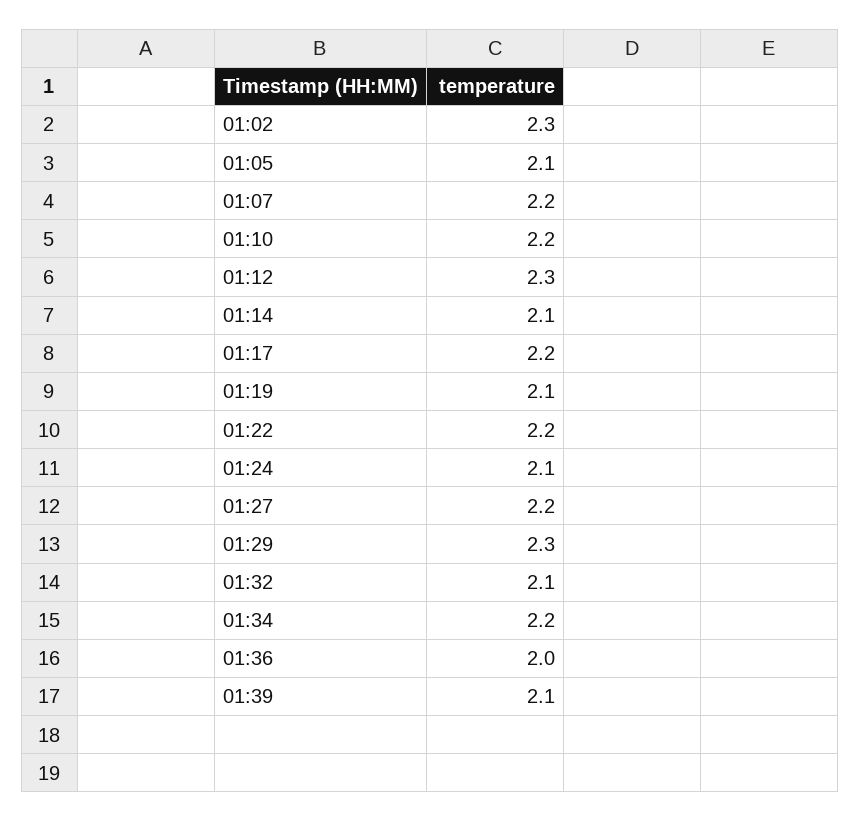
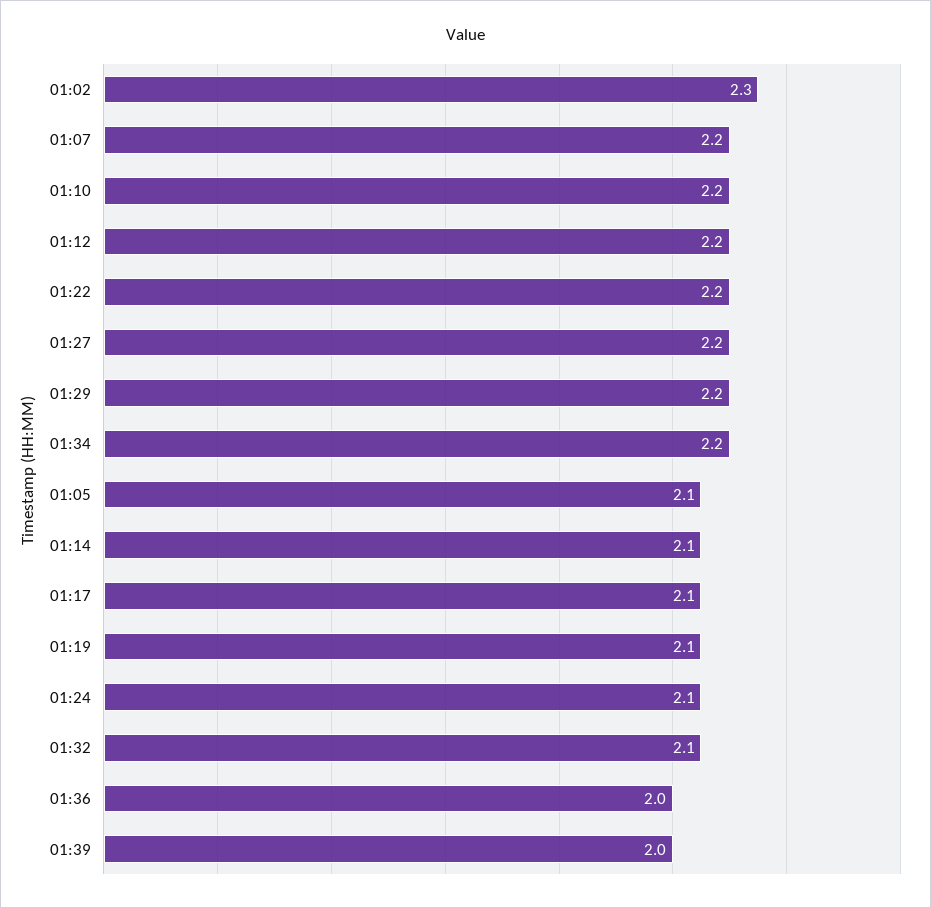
  {
    "01:02": 2.3,
    "01:05": 2.1,
    "01:07": 2.2,
    "01:10": 2.2,
-   "01:12": 2.3,
+   "01:12": 2.2,
    "01:14": 2.1,
-   "01:17": 2.2,
+   "01:17": 2.1,
    "01:19": 2.1,
    "01:22": 2.2,
    "01:24": 2.1,
    "01:27": 2.2,
-   "01:29": 2.3,
+   "01:29": 2.2,
    "01:32": 2.1,
    "01:34": 2.2,
    "01:36": 2,
-   "01:39": 2.1
+   "01:39": 2
  }

